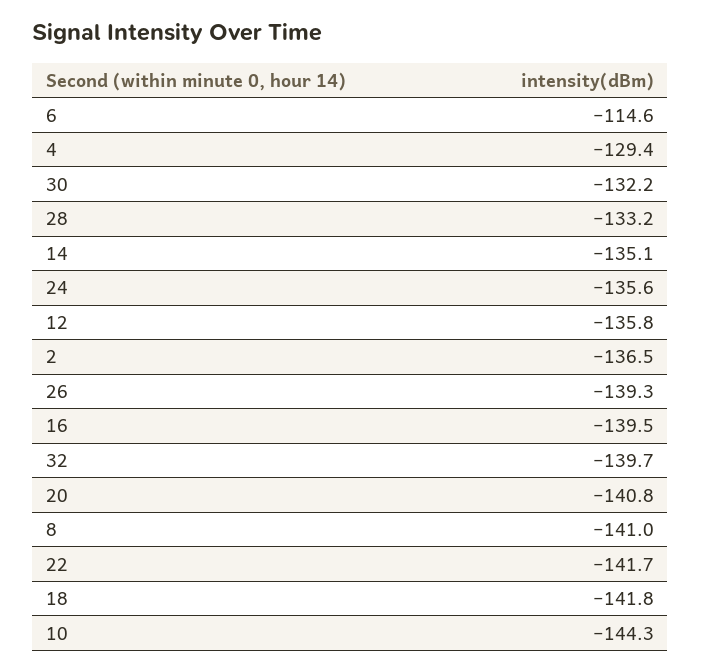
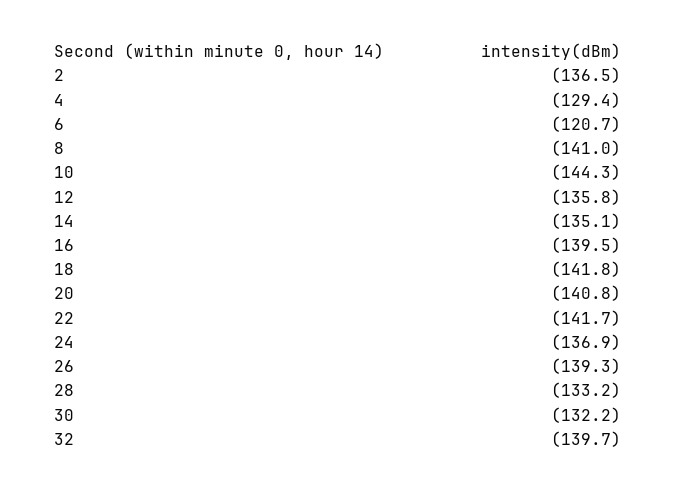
  {
-   "6": -114.6,
+   "6": -120.7,
    "4": -129.4,
    "30": -132.2,
    "28": -133.2,
    "14": -135.1,
-   "24": -135.6,
+   "24": -136.9,
    "12": -135.8,
    "2": -136.5,
    "26": -139.3,
    "16": -139.5,
    "32": -139.7,
    "20": -140.8,
    "8": -141,
    "22": -141.7,
    "18": -141.8,
    "10": -144.3
  }

